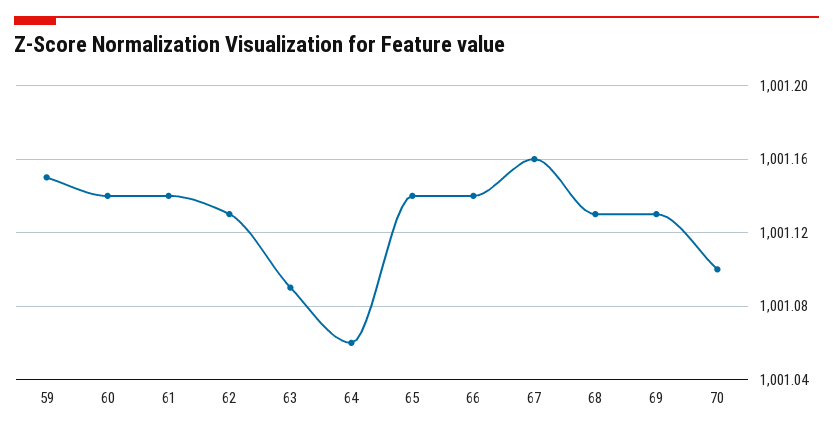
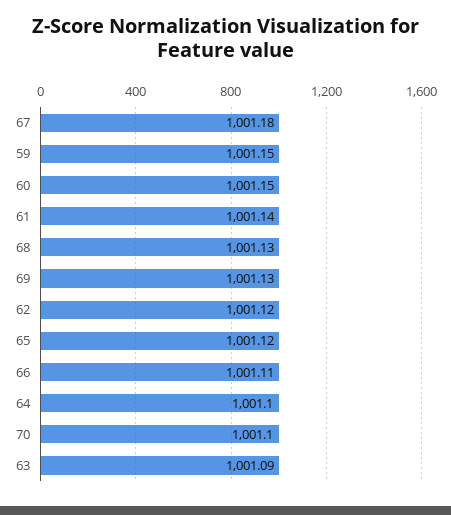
  {
    "59": 1001.15,
-   "60": 1001.14,
+   "60": 1001.15,
    "61": 1001.14,
-   "62": 1001.13,
+   "62": 1001.12,
    "63": 1001.09,
-   "64": 1001.06,
+   "64": 1001.1,
-   "65": 1001.14,
+   "65": 1001.12,
-   "66": 1001.14,
+   "66": 1001.11,
-   "67": 1001.16,
+   "67": 1001.18,
    "68": 1001.13,
    "69": 1001.13,
    "70": 1001.1
  }

